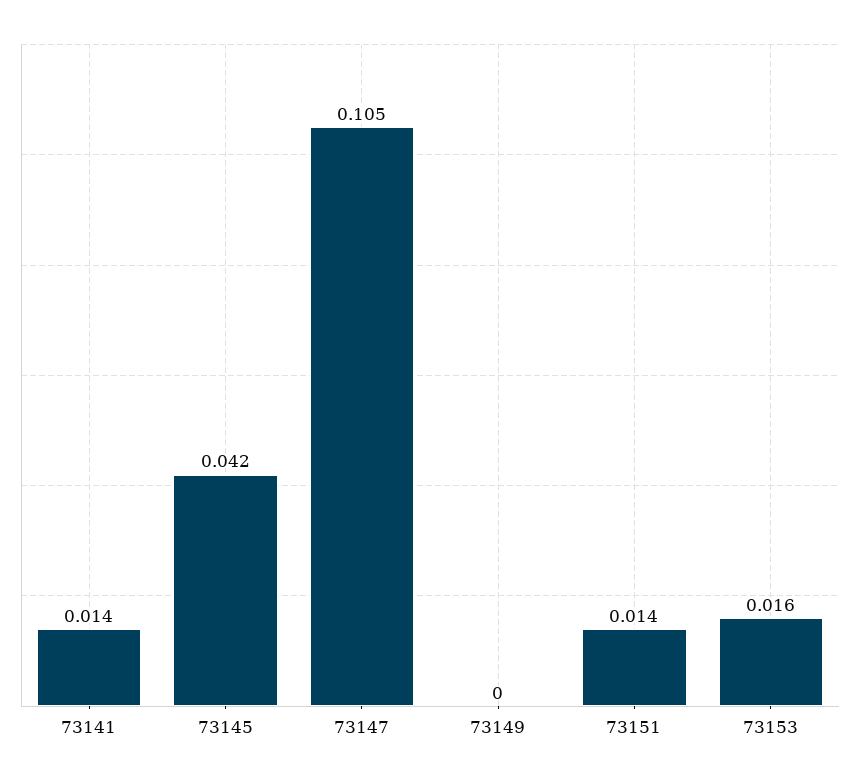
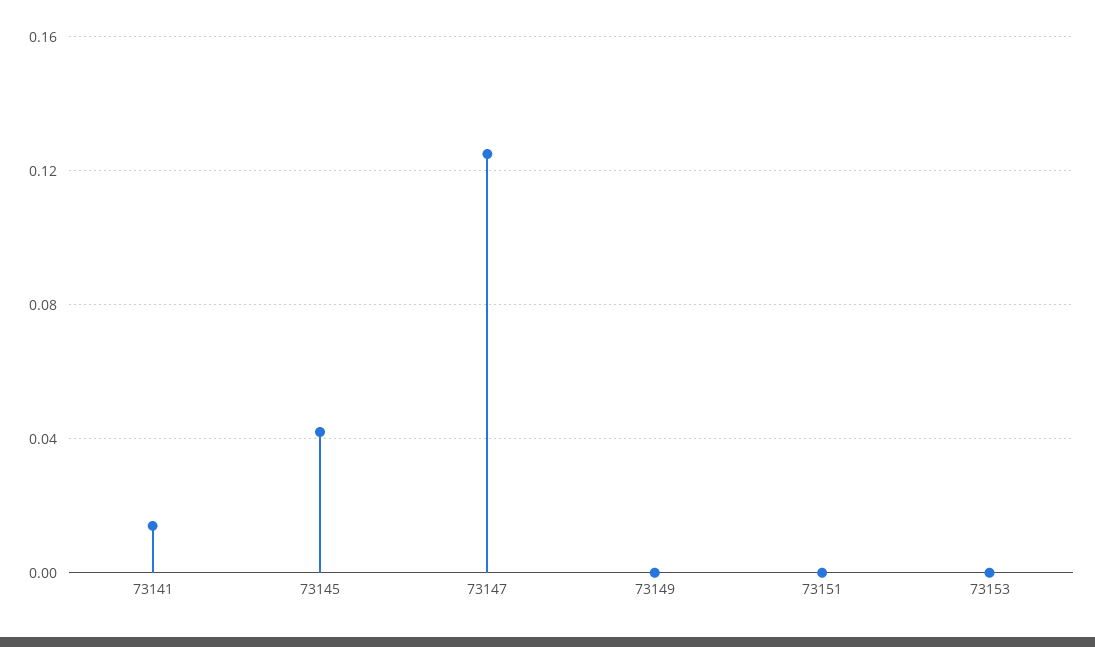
  {
    "73141": 0.014,
    "73145": 0.042,
-   "73147": 0.105,
+   "73147": 0.125,
    "73149": 0,
-   "73151": 0.014,
+   "73151": 0,
-   "73153": 0.016
+   "73153": 0
  }

